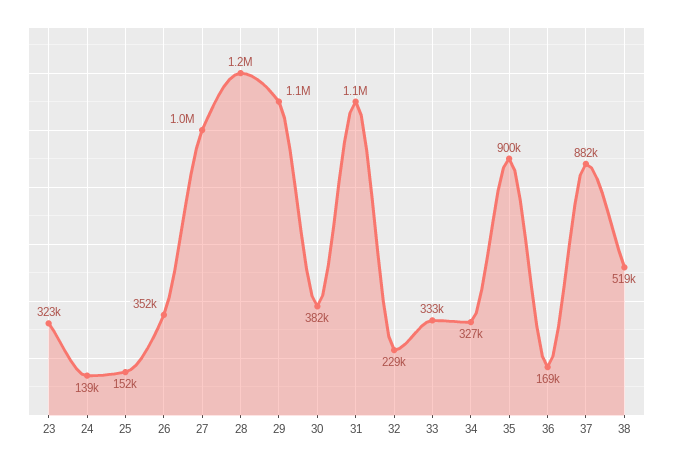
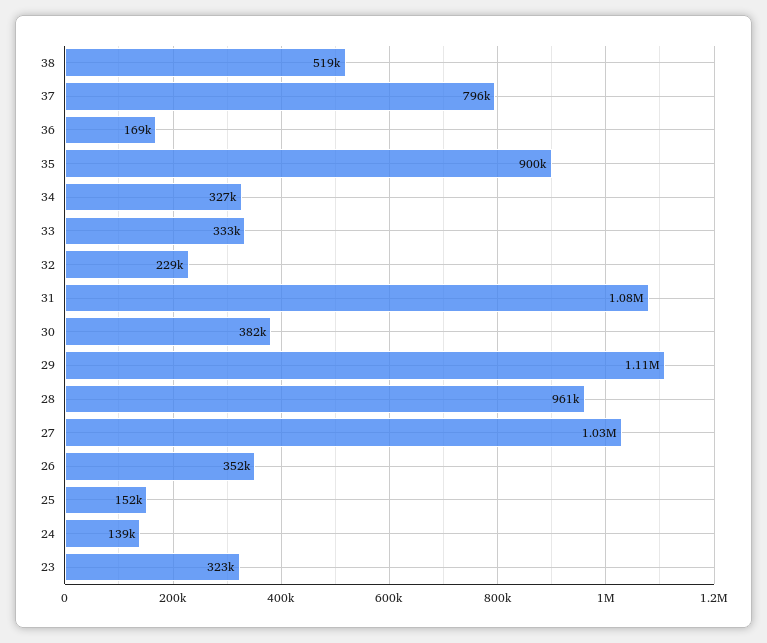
  {
    "23": 323000,
    "24": 139000,
    "25": 152000,
    "26": 352000,
    "27": 1030000,
-   "28": 1200000,
+   "28": 961000,
    "29": 1110000,
    "30": 382000,
    "31": 1080000,
    "32": 229000,
    "33": 333000,
    "34": 327000,
    "35": 900000,
    "36": 169000,
-   "37": 882000,
+   "37": 796000,
    "38": 519000
  }

